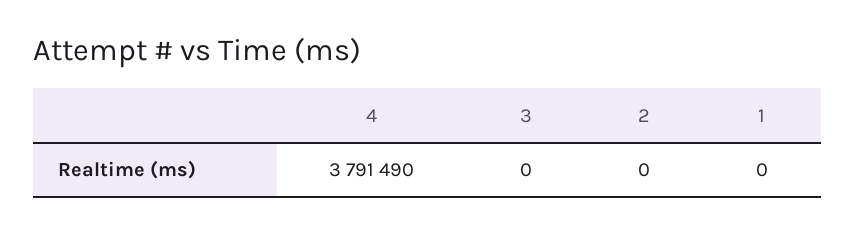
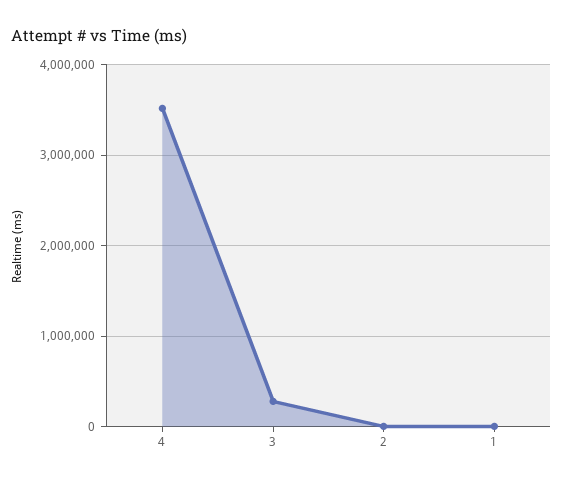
  {
-   "4": 3791490,
+   "4": 3500000,
-   "3": 0,
+   "3": 300000,
    "2": 0,
    "1": 0
  }

